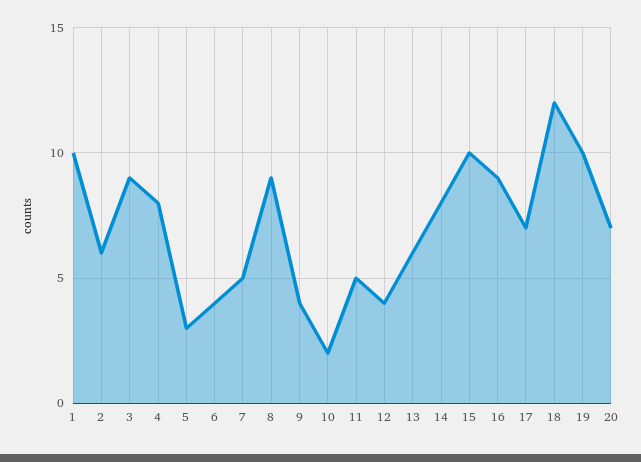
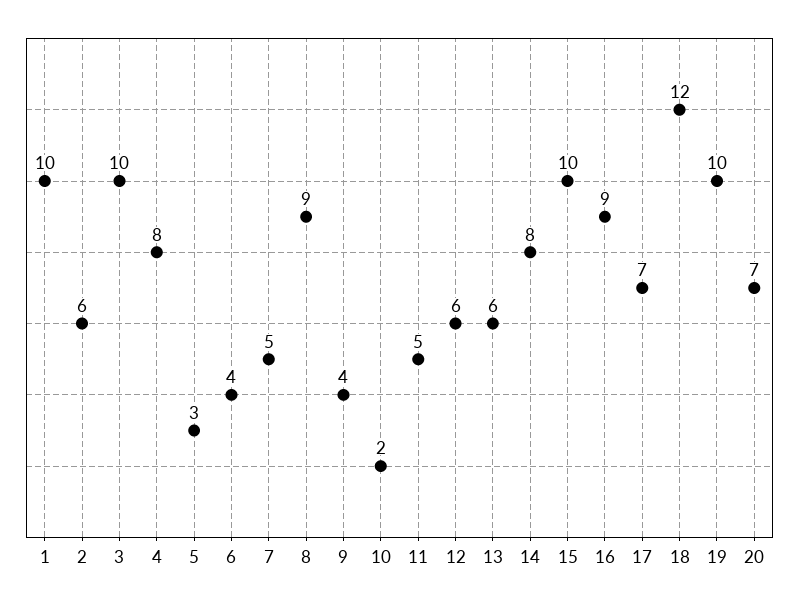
  {
    "1": 10,
    "2": 6,
-   "3": 9,
+   "3": 10,
    "4": 8,
    "5": 3,
    "6": 4,
    "7": 5,
    "8": 9,
    "9": 4,
    "10": 2,
    "11": 5,
-   "12": 4,
+   "12": 6,
    "13": 6,
    "14": 8,
    "15": 10,
    "16": 9,
    "17": 7,
    "18": 12,
    "19": 10,
    "20": 7
  }

